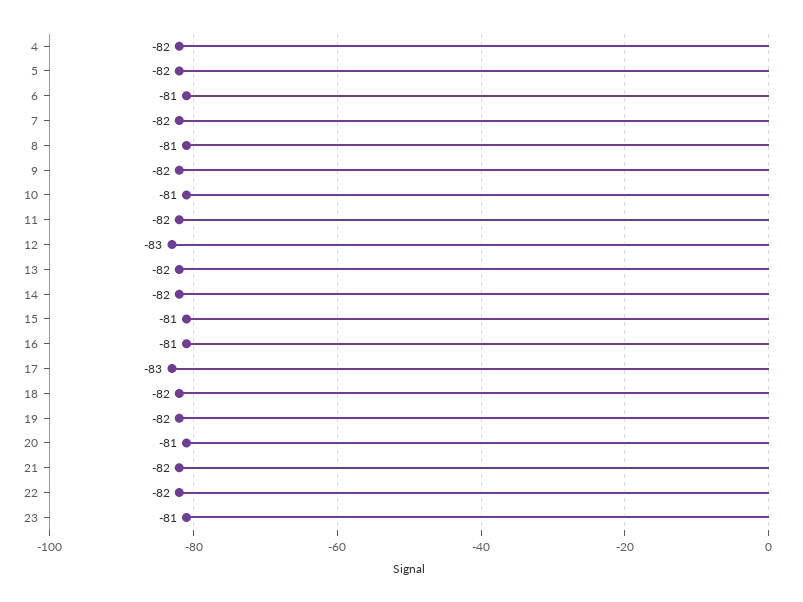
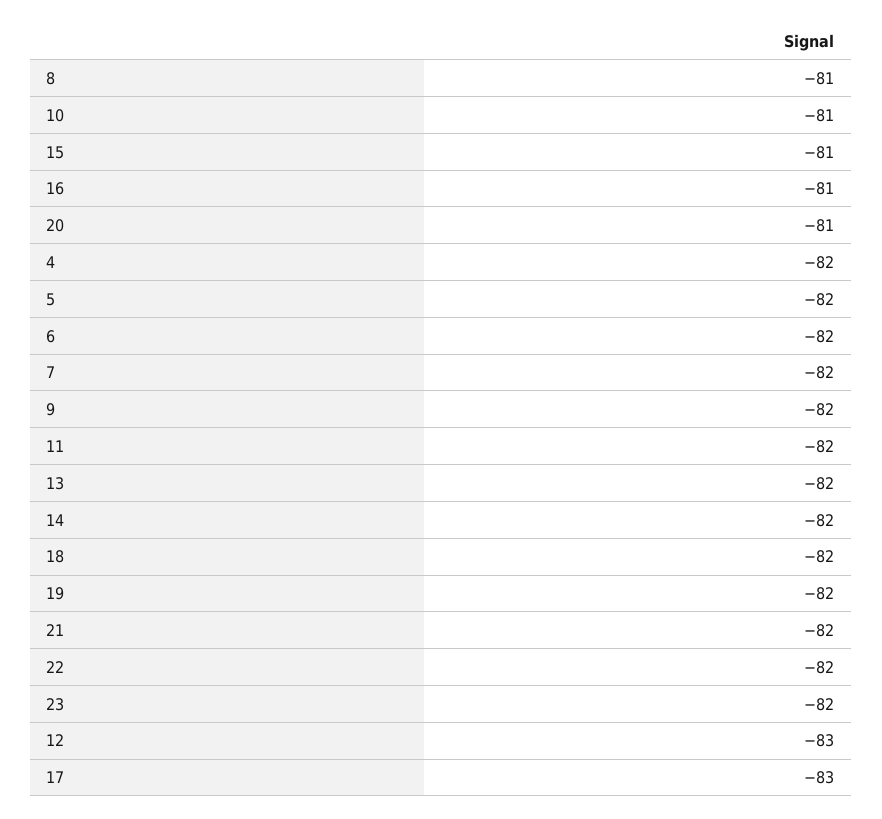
  {
    "4": -82,
    "5": -82,
-   "6": -81,
+   "6": -82,
    "7": -82,
    "8": -81,
    "9": -82,
    "10": -81,
    "11": -82,
    "12": -83,
    "13": -82,
    "14": -82,
    "15": -81,
    "16": -81,
    "17": -83,
    "18": -82,
    "19": -82,
    "20": -81,
    "21": -82,
    "22": -82,
-   "23": -81
+   "23": -82
  }

